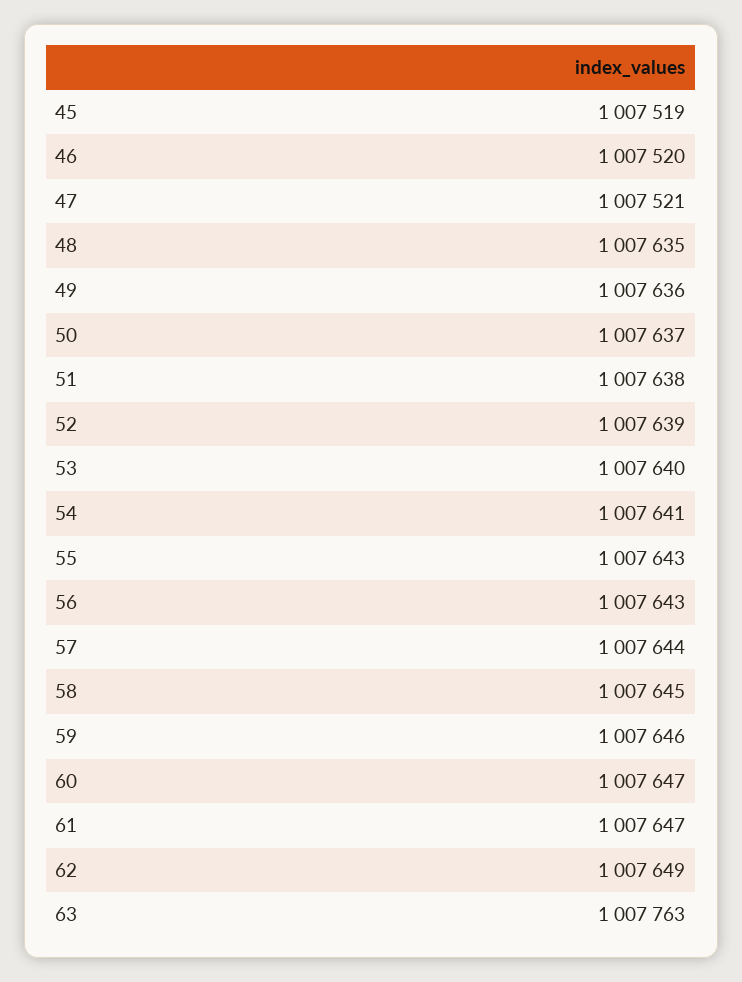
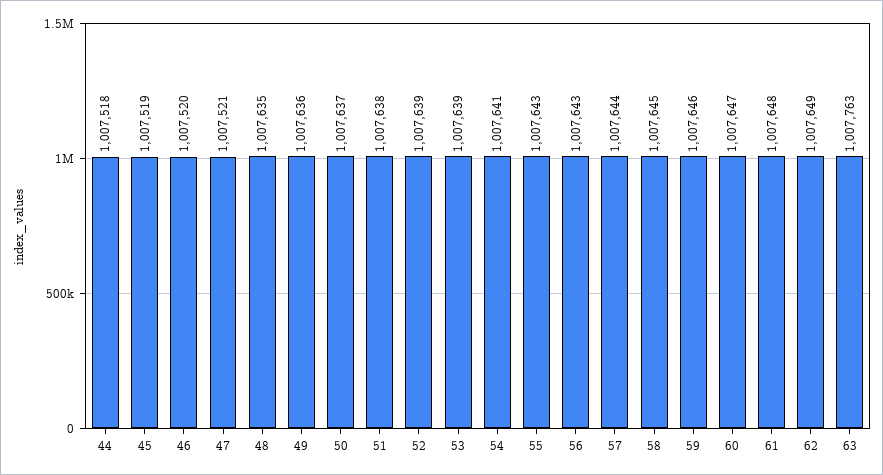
  {
    "45": 1007519,
    "46": 1007520,
    "47": 1007521,
    "48": 1007635,
    "49": 1007636,
    "50": 1007637,
    "51": 1007638,
    "52": 1007639,
-   "53": 1007640,
+   "53": 1007639,
    "54": 1007641,
    "55": 1007643,
    "56": 1007643,
    "57": 1007644,
    "58": 1007645,
    "59": 1007646,
    "60": 1007647,
-   "61": 1007647,
+   "61": 1007648,
    "62": 1007649,
-   "63": 1007763
+   "63": 1007763,
+   "44": 1007518
  }

